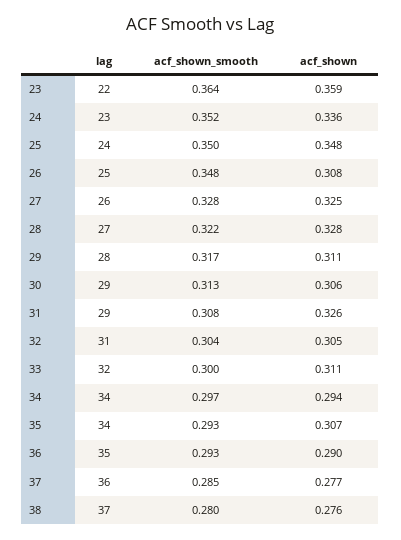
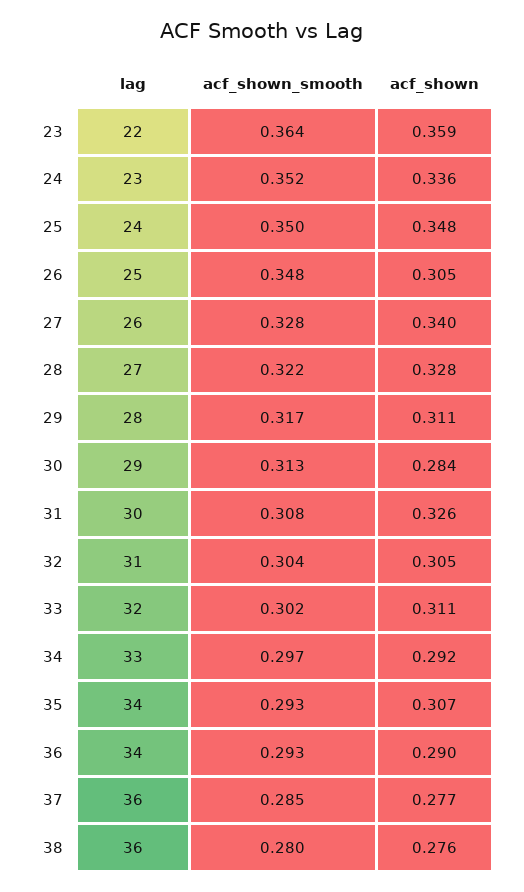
  {
    "lag": {
      "23": 22,
      "24": 23,
      "25": 24,
      "26": 25,
      "27": 26,
      "28": 27,
      "29": 28,
      "30": 29,
-     "31": 29,
+     "31": 30,
      "32": 31,
      "33": 32,
-     "34": 34,
+     "34": 33,
      "35": 34,
-     "36": 35,
+     "36": 34,
      "37": 36,
-     "38": 37
+     "38": 36
    },
    "acf_shown_smooth": {
      "23": 0.364,
      "24": 0.352,
      "25": 0.35,
      "26": 0.348,
      "27": 0.328,
      "28": 0.322,
      "29": 0.317,
      "30": 0.313,
      "31": 0.308,
      "32": 0.304,
-     "33": 0.3,
+     "33": 0.302,
      "34": 0.297,
      "35": 0.293,
      "36": 0.293,
      "37": 0.285,
      "38": 0.28
    },
    "acf_shown": {
      "23": 0.359,
      "24": 0.336,
      "25": 0.348,
-     "26": 0.308,
+     "26": 0.305,
-     "27": 0.325,
+     "27": 0.34,
      "28": 0.328,
      "29": 0.311,
-     "30": 0.306,
+     "30": 0.284,
      "31": 0.326,
      "32": 0.305,
      "33": 0.311,
-     "34": 0.294,
+     "34": 0.292,
      "35": 0.307,
      "36": 0.29,
      "37": 0.277,
      "38": 0.276
    }
  }

